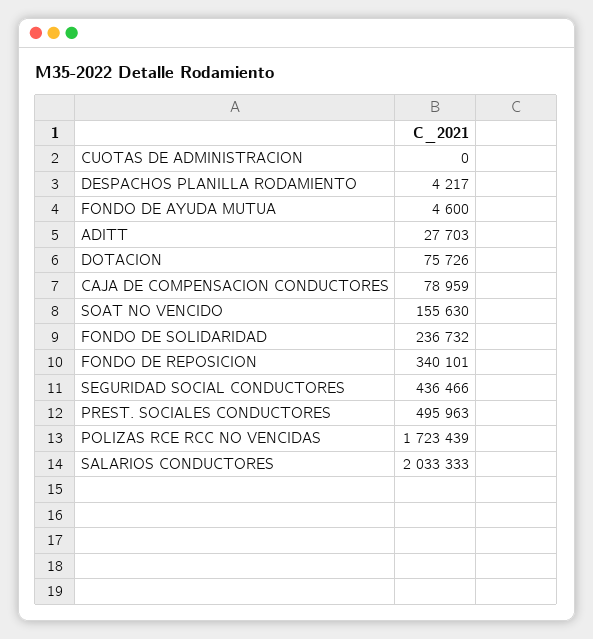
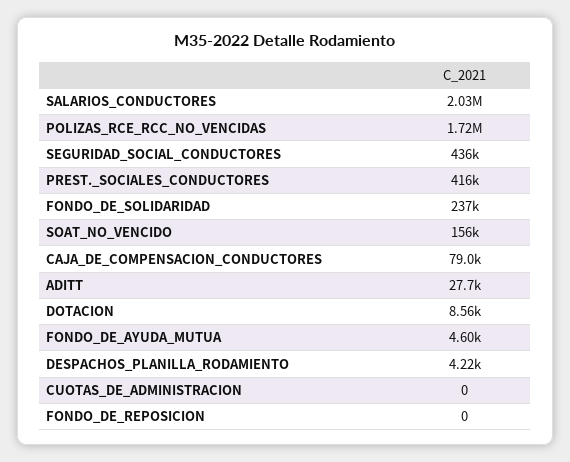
  {
    "CUOTAS DE ADMINISTRACION": 0,
    "DESPACHOS PLANILLA RODAMIENTO": 4217,
    "FONDO DE AYUDA MUTUA": 4600,
    "ADITT": 27703,
-   "DOTACION": 75726,
+   "DOTACION": 8560,
    "CAJA DE COMPENSACION CONDUCTORES": 78959,
    "SOAT NO VENCIDO": 155630,
    "FONDO DE SOLIDARIDAD": 236732,
-   "FONDO DE REPOSICION": 340101,
+   "FONDO DE REPOSICION": 0,
    "SEGURIDAD SOCIAL CONDUCTORES": 436466,
-   "PREST. SOCIALES CONDUCTORES": 495963,
+   "PREST. SOCIALES CONDUCTORES": 416000,
    "POLIZAS RCE RCC NO VENCIDAS": 1723439,
    "SALARIOS CONDUCTORES": 2033333
  }

